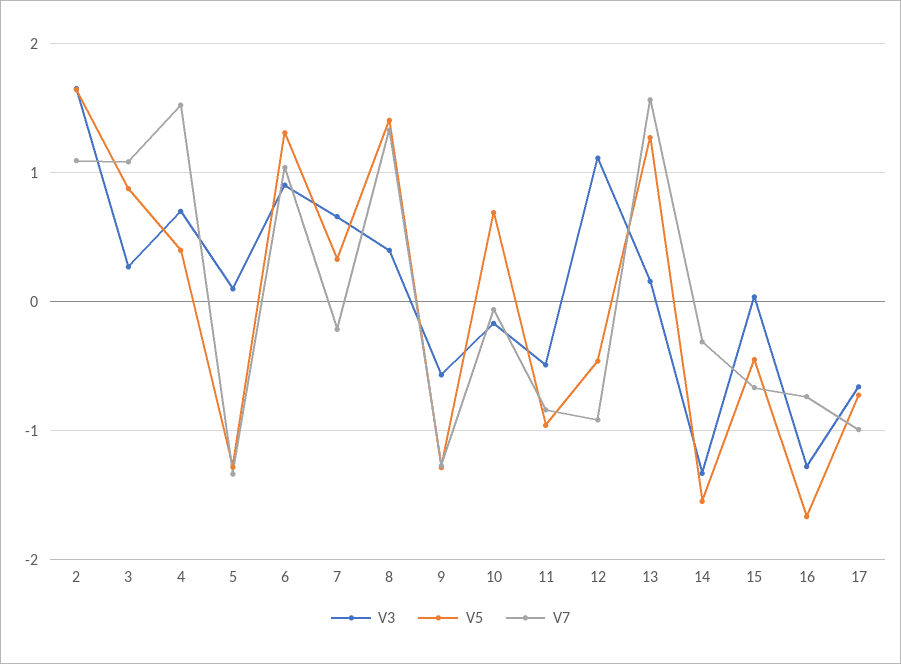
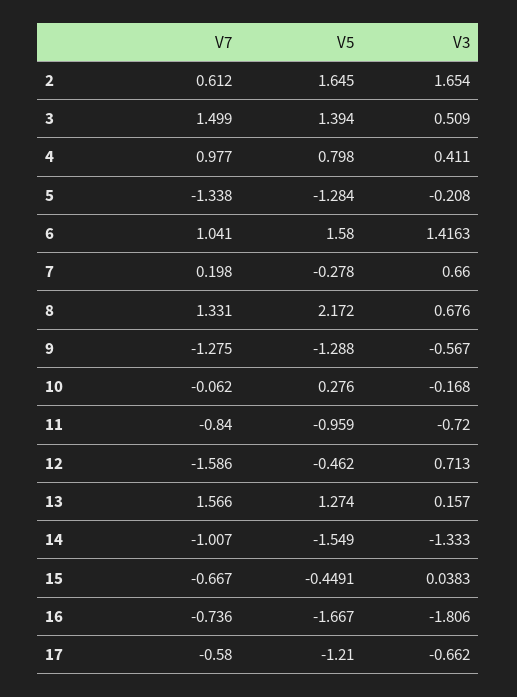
  {
    "V3": {
      "2": 1.654,
-     "3": 0.3,
+     "3": 0.509,
-     "4": 0.7,
+     "4": 0.411,
-     "5": 0.1,
+     "5": -0.208,
-     "6": 0.9,
+     "6": 1.4163,
      "7": 0.66,
-     "8": 0.4,
+     "8": 0.676,
      "9": -0.567,
      "10": -0.168,
-     "11": -0.5,
+     "11": -0.72,
-     "12": 1.1,
+     "12": 0.713,
      "13": 0.157,
      "14": -1.333,
      "15": 0.0383,
-     "16": -1.3,
+     "16": -1.806,
      "17": -0.662
    },
    "V5": {
      "2": 1.645,
-     "3": 0.9,
+     "3": 1.394,
-     "4": 0.4,
+     "4": 0.798,
      "5": -1.284,
-     "6": 1.3,
+     "6": 1.58,
-     "7": 0.3,
+     "7": -0.278,
-     "8": 1.4,
+     "8": 2.172,
      "9": -1.288,
-     "10": 0.7,
+     "10": 0.276,
      "11": -0.959,
      "12": -0.462,
      "13": 1.274,
      "14": -1.549,
      "15": -0.4491,
      "16": -1.667,
-     "17": -0.7
+     "17": -1.21
    },
    "V7": {
-     "2": 1.1,
+     "2": 0.612,
-     "3": 1.1,
+     "3": 1.499,
-     "4": 1.5,
+     "4": 0.977,
      "5": -1.338,
      "6": 1.041,
-     "7": -0.2,
+     "7": 0.198,
      "8": 1.331,
      "9": -1.275,
      "10": -0.062,
      "11": -0.84,
-     "12": -0.9,
+     "12": -1.586,
      "13": 1.566,
-     "14": -0.3,
+     "14": -1.007,
      "15": -0.667,
      "16": -0.736,
-     "17": -1
+     "17": -0.58
    }
  }

